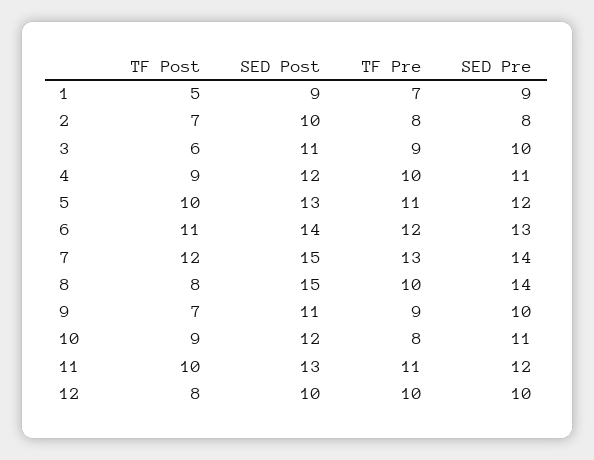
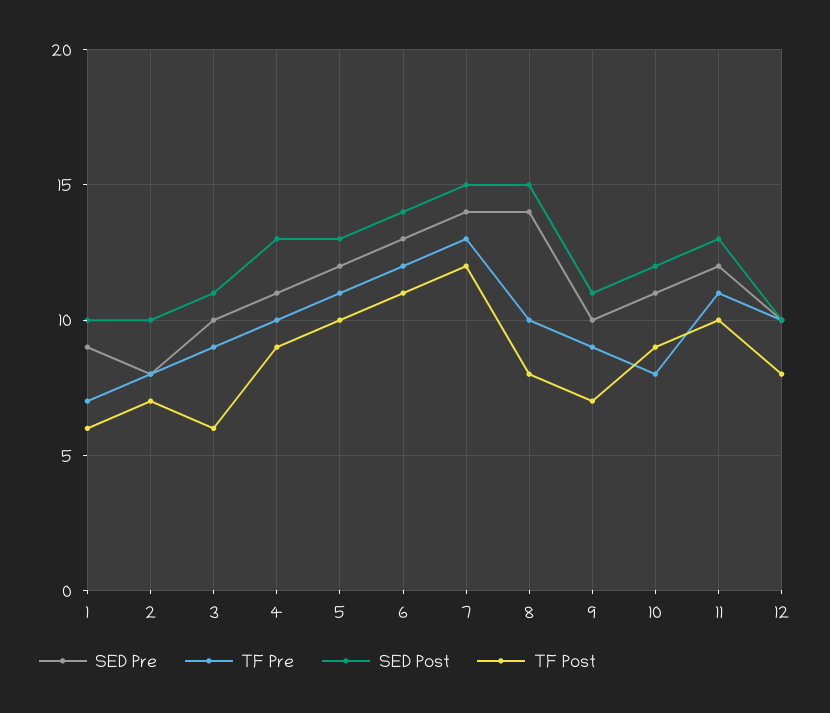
  {
    "TF Post": {
-     "1": 5,
+     "1": 6,
      "2": 7,
      "3": 6,
      "4": 9,
      "5": 10,
      "6": 11,
      "7": 12,
      "8": 8,
      "9": 7,
      "10": 9,
      "11": 10,
      "12": 8
    },
    "SED Post": {
-     "1": 9,
+     "1": 10,
      "2": 10,
      "3": 11,
-     "4": 12,
+     "4": 13,
      "5": 13,
      "6": 14,
      "7": 15,
      "8": 15,
      "9": 11,
      "10": 12,
      "11": 13,
      "12": 10
    },
    "TF Pre": {
      "1": 7,
      "2": 8,
      "3": 9,
      "4": 10,
      "5": 11,
      "6": 12,
      "7": 13,
      "8": 10,
      "9": 9,
      "10": 8,
      "11": 11,
      "12": 10
    },
    "SED Pre": {
      "1": 9,
      "2": 8,
      "3": 10,
      "4": 11,
      "5": 12,
      "6": 13,
      "7": 14,
      "8": 14,
      "9": 10,
      "10": 11,
      "11": 12,
      "12": 10
    }
  }

